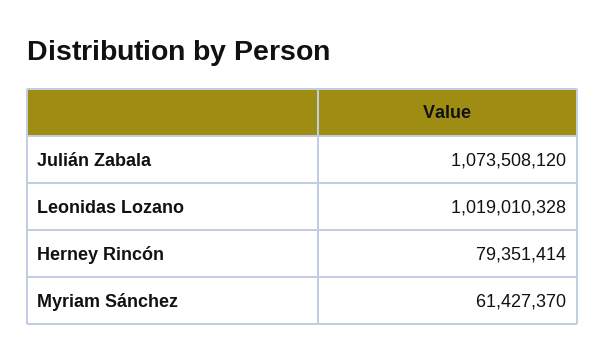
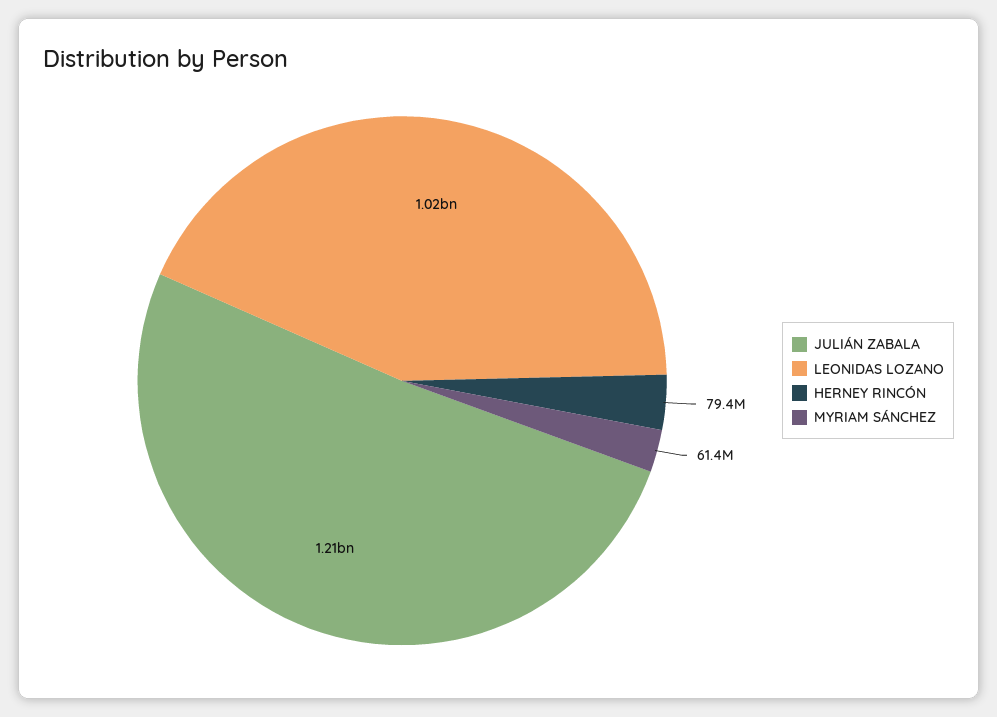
  {
-   "Julián Zabala": 1073508120,
+   "Julián Zabala": 1210000000,
    "Leonidas Lozano": 1019010328,
    "Herney Rincón": 79351414,
    "Myriam Sánchez": 61427370
  }

